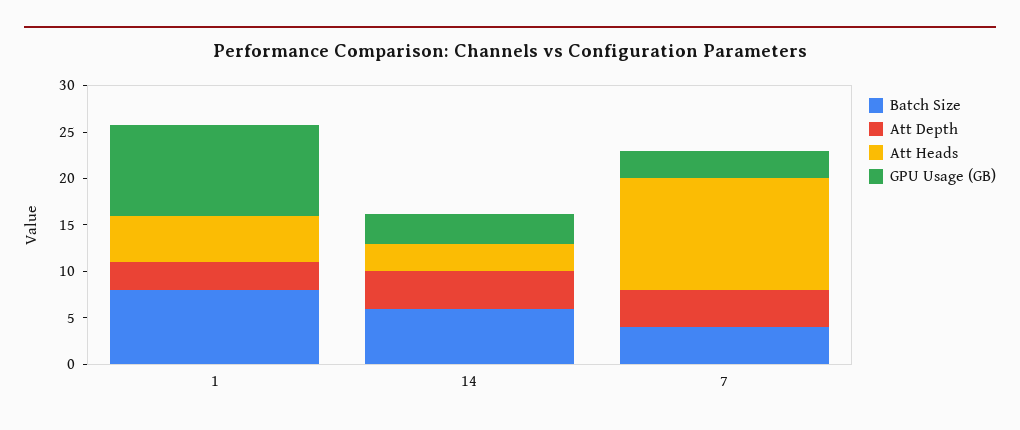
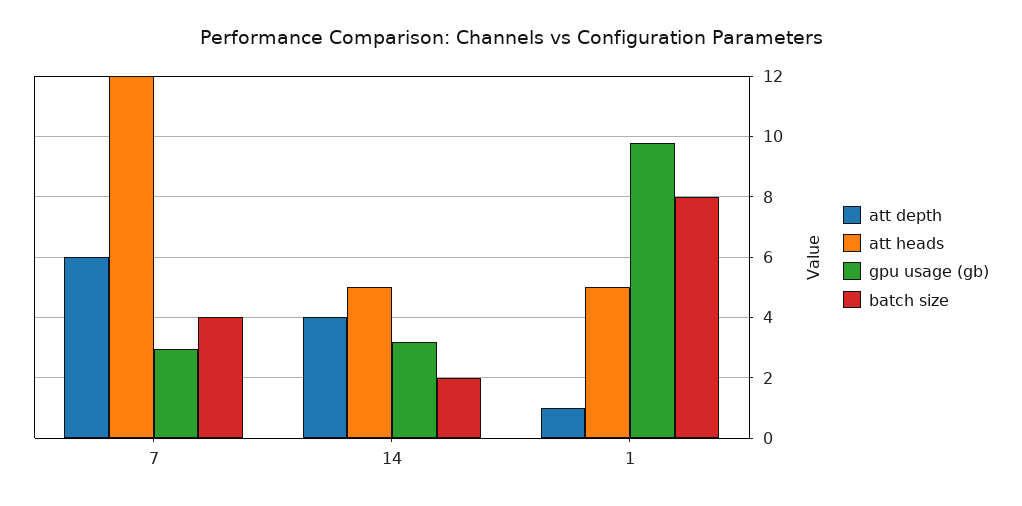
  {
    "Batch Size": {
      "1": 8,
-     "14": 6,
+     "14": 2,
      "7": 4
    },
    "Att Depth": {
-     "1": 3,
+     "1": 1,
      "14": 4,
-     "7": 4
+     "7": 6
    },
    "Att Heads": {
      "1": 5,
-     "14": 3,
+     "14": 5,
      "7": 12
    },
    "GPU Usage (GB)": {
      "1": 9.8,
      "14": 3.2,
      "7": 3
    }
  }

